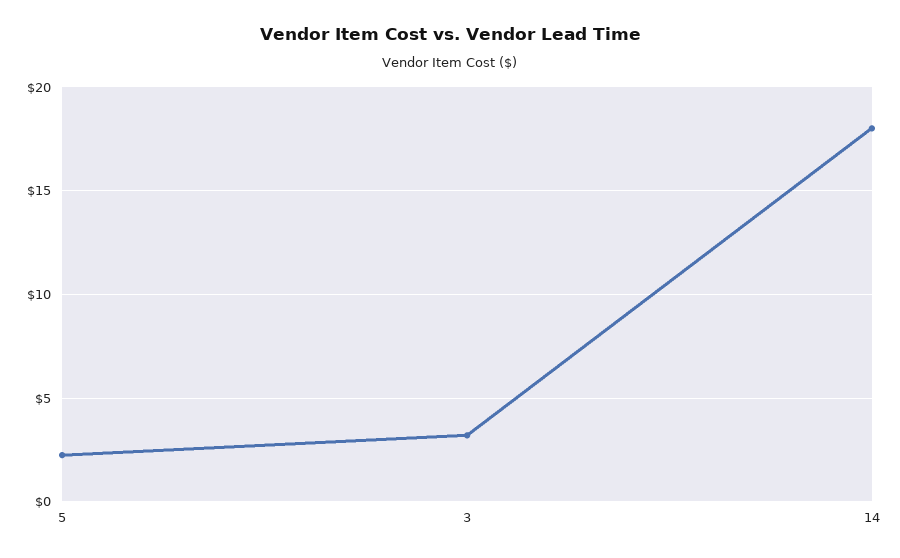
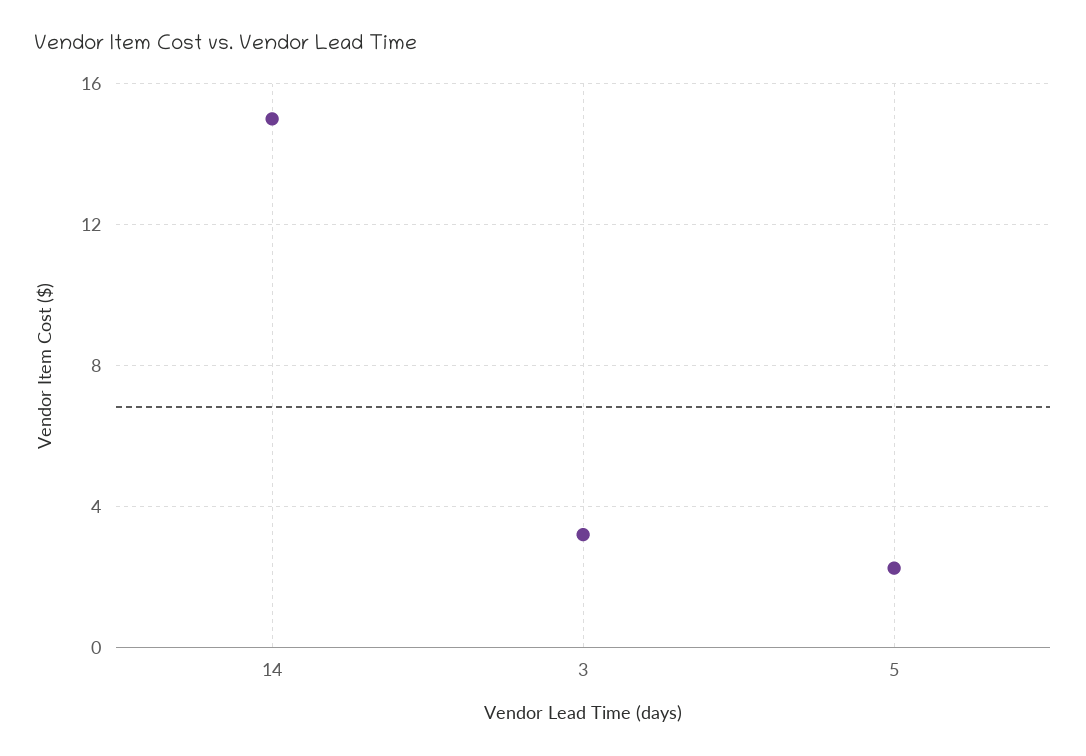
  {
    "5": 2.5,
    "3": 3,
-   "14": 18
+   "14": 15
  }

